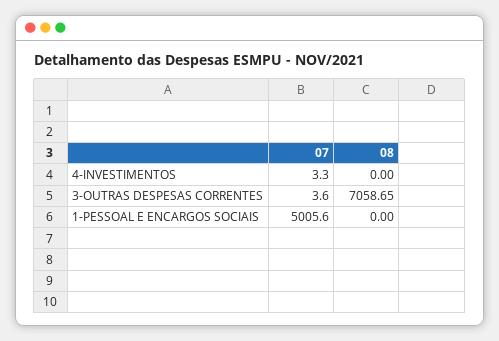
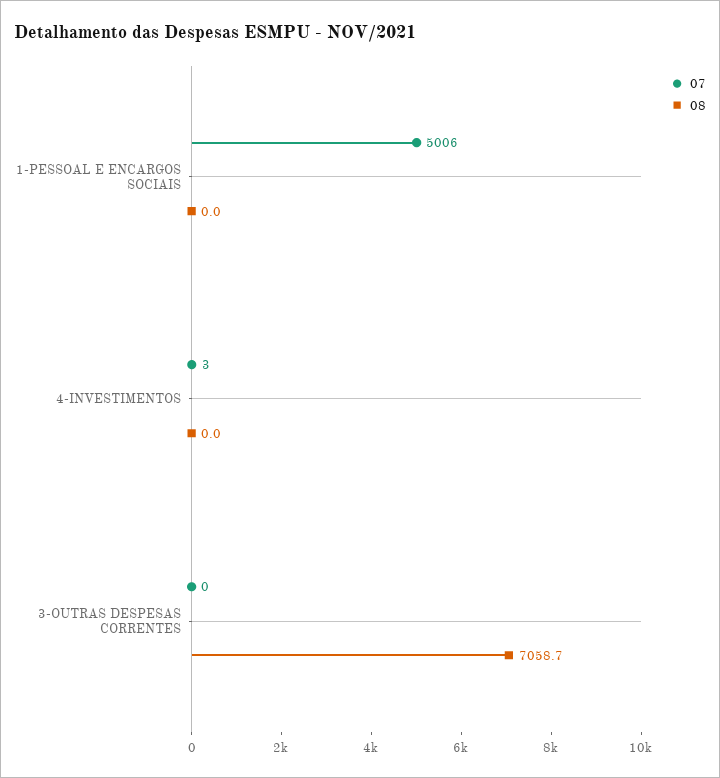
  {
    "07": {
      "4-INVESTIMENTOS": 3.3,
-     "3-OUTRAS DESPESAS CORRENTES": 3.6,
+     "3-OUTRAS DESPESAS CORRENTES": 0,
      "1-PESSOAL E ENCARGOS SOCIAIS": 5005.6
    },
    "08": {
      "4-INVESTIMENTOS": 0,
      "3-OUTRAS DESPESAS CORRENTES": 7058.65,
      "1-PESSOAL E ENCARGOS SOCIAIS": 0
    }
  }

